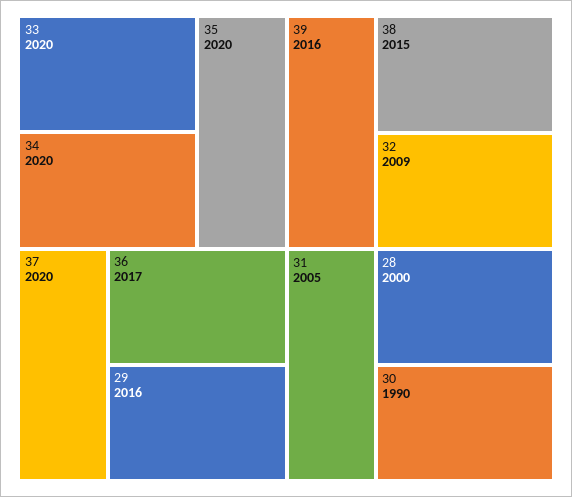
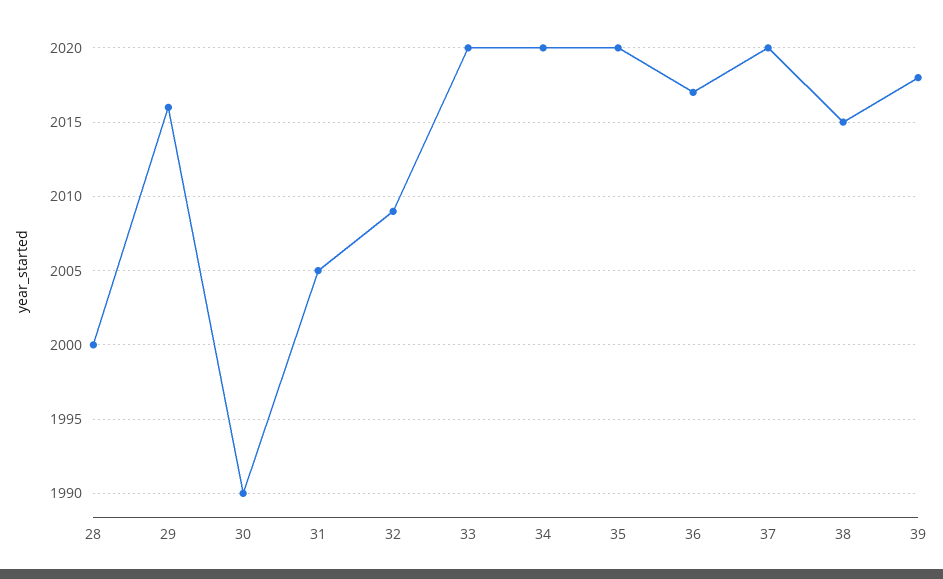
  {
    "33": 2020,
    "34": 2020,
    "35": 2020,
    "37": 2020,
    "36": 2017,
    "29": 2016,
-   "39": 2016,
+   "39": 2018,
    "38": 2015,
    "32": 2009,
    "31": 2005,
    "28": 2000,
    "30": 1990
  }

